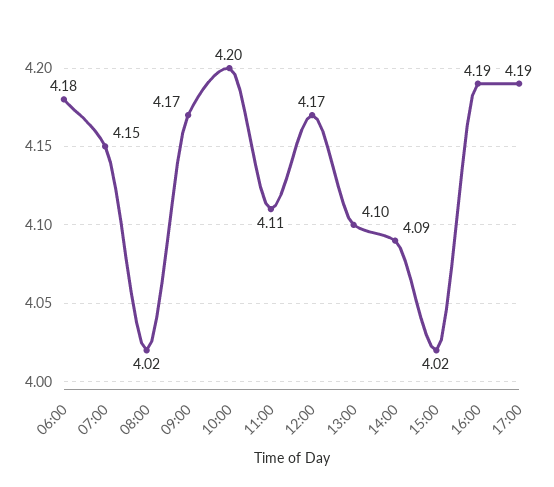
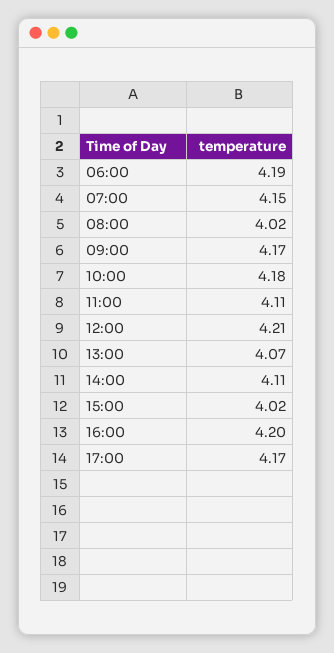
  {
-   "06:00": 4.18,
+   "06:00": 4.19,
    "07:00": 4.15,
    "08:00": 4.02,
    "09:00": 4.17,
-   "10:00": 4.2,
+   "10:00": 4.18,
    "11:00": 4.11,
-   "12:00": 4.17,
+   "12:00": 4.21,
-   "13:00": 4.1,
+   "13:00": 4.07,
-   "14:00": 4.09,
+   "14:00": 4.11,
    "15:00": 4.02,
-   "16:00": 4.19,
+   "16:00": 4.2,
-   "17:00": 4.19
+   "17:00": 4.17
  }

